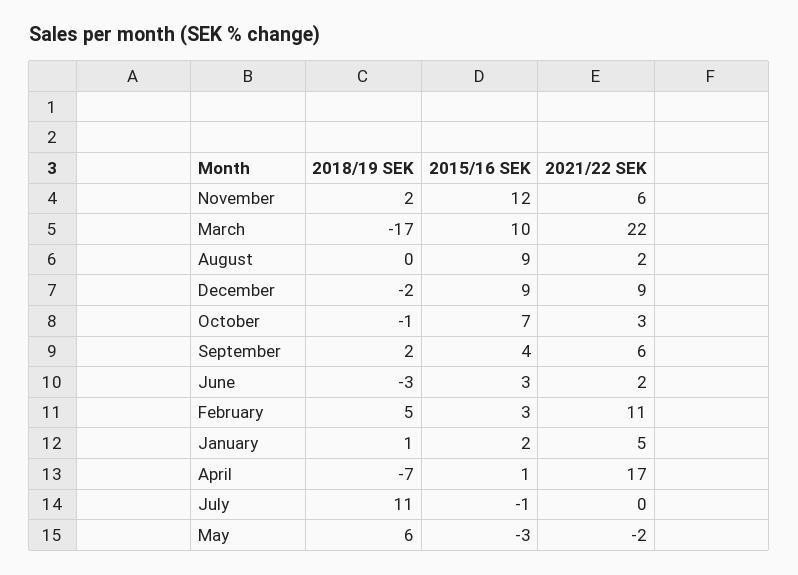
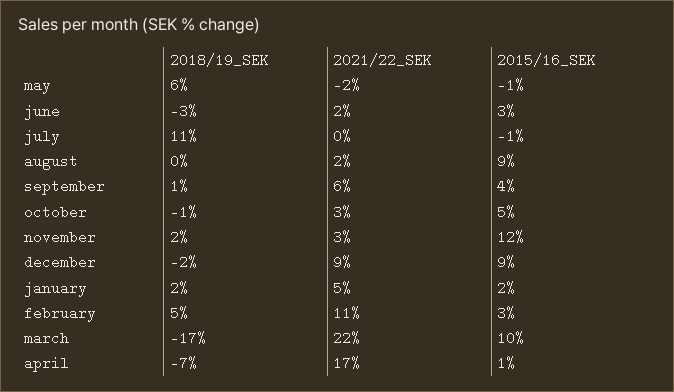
  {
    "2018/19 SEK": {
      "November": 2,
      "March": -17,
      "August": 0,
      "December": -2,
      "October": -1,
-     "September": 2,
+     "September": 1,
      "June": -3,
      "February": 5,
-     "January": 1,
+     "January": 2,
      "April": -7,
      "July": 11,
      "May": 6
    },
    "2015/16 SEK": {
      "November": 12,
      "March": 10,
      "August": 9,
      "December": 9,
-     "October": 7,
+     "October": 5,
      "September": 4,
      "June": 3,
      "February": 3,
      "January": 2,
      "April": 1,
      "July": -1,
-     "May": -3
+     "May": -1
    },
    "2021/22 SEK": {
-     "November": 6,
+     "November": 3,
      "March": 22,
      "August": 2,
      "December": 9,
      "October": 3,
      "September": 6,
      "June": 2,
      "February": 11,
      "January": 5,
      "April": 17,
      "July": 0,
      "May": -2
    }
  }

